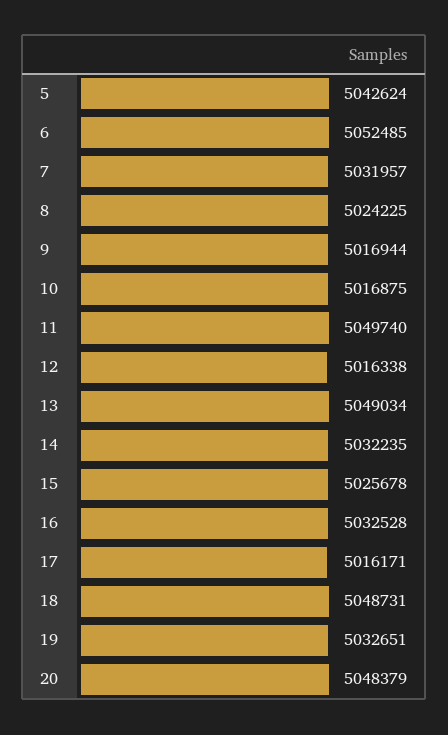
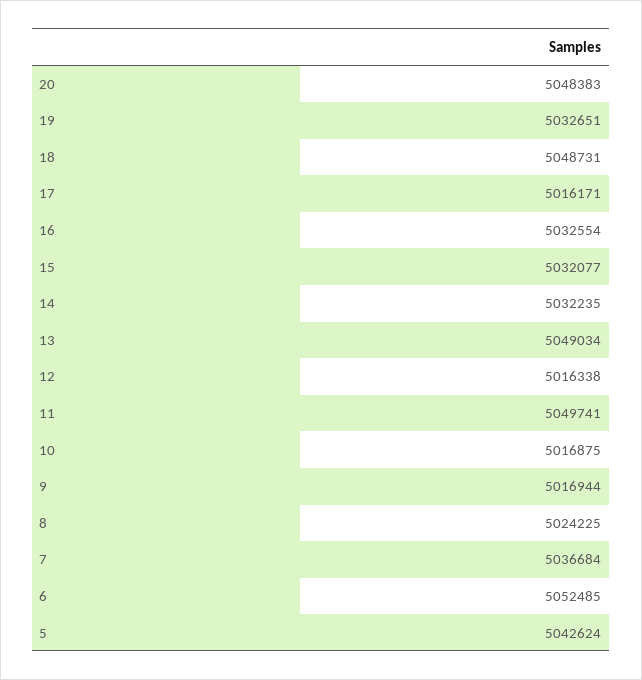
  {
    "5": 5042624,
    "6": 5052485,
-   "7": 5031957,
+   "7": 5036684,
    "8": 5024225,
    "9": 5016944,
    "10": 5016875,
-   "11": 5049740,
+   "11": 5049741,
    "12": 5016338,
    "13": 5049034,
    "14": 5032235,
-   "15": 5025678,
+   "15": 5032077,
-   "16": 5032528,
+   "16": 5032554,
    "17": 5016171,
    "18": 5048731,
    "19": 5032651,
-   "20": 5048379
+   "20": 5048383
  }

